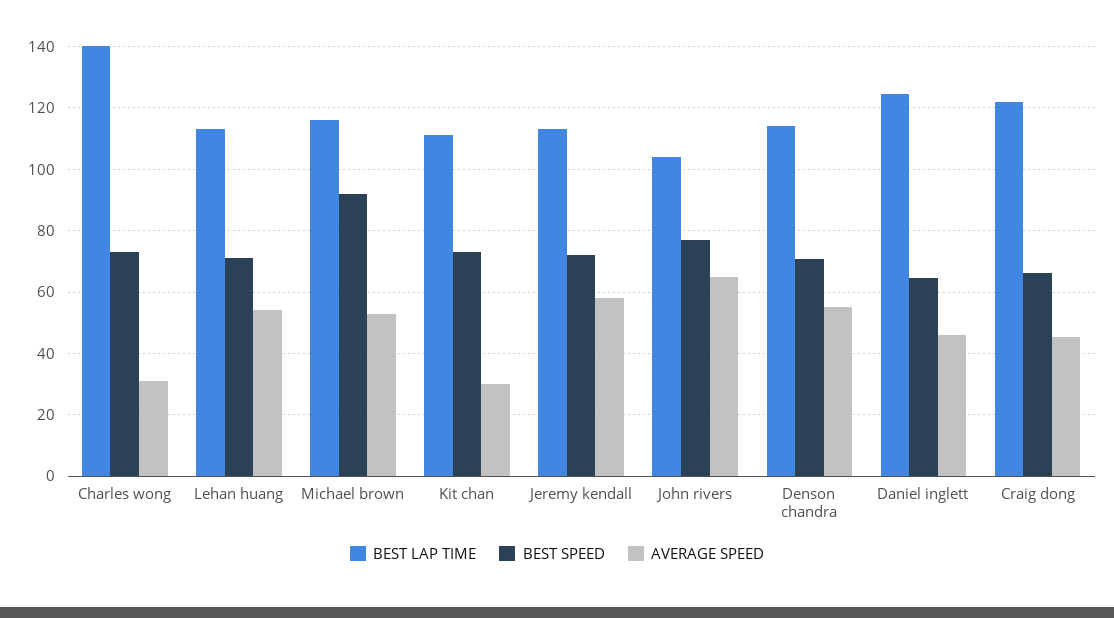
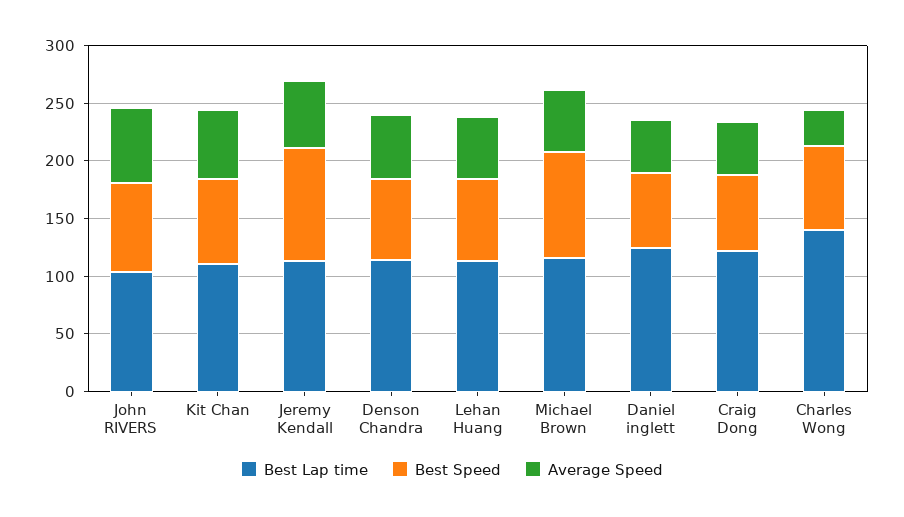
  {
    "BEST LAP TIME": {
      "Charles wong": 140,
      "Lehan huang": 114,
      "Michael brown": 116,
      "Kit chan": 112,
      "Jeremy kendall": 114,
      "John rivers": 104,
      "Denson chandra": 114,
      "Daniel inglett": 124,
      "Craig dong": 122
    },
    "BEST SPEED": {
      "Charles wong": 74,
      "Lehan huang": 72,
      "Michael brown": 92,
      "Kit chan": 74,
-     "Jeremy kendall": 72,
+     "Jeremy kendall": 100,
      "John rivers": 78,
      "Denson chandra": 70,
      "Daniel inglett": 64,
      "Craig dong": 66
    },
    "AVERAGE SPEED": {
      "Charles wong": 32,
      "Lehan huang": 54,
      "Michael brown": 54,
-     "Kit chan": 30,
+     "Kit chan": 60,
      "Jeremy kendall": 58,
      "John rivers": 66,
      "Denson chandra": 56,
      "Daniel inglett": 46,
      "Craig dong": 46
    }
  }

